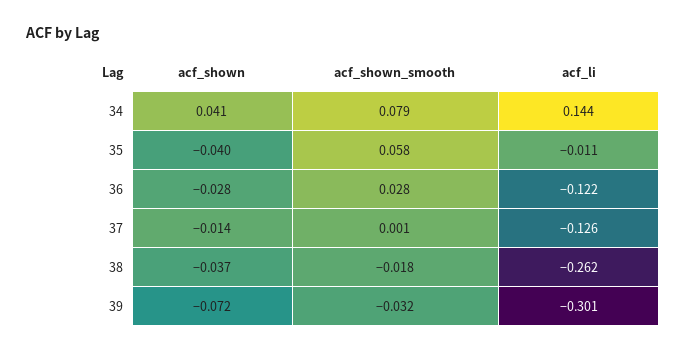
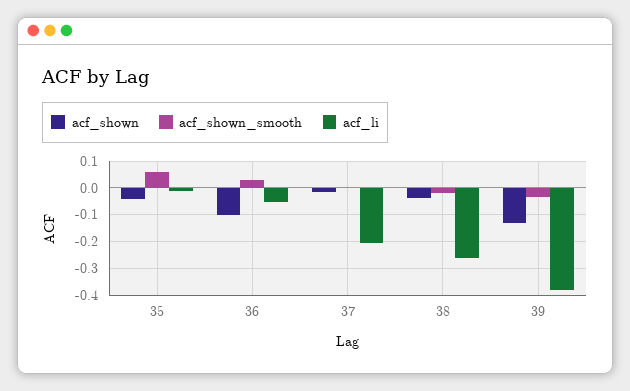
  {
    "acf_shown": {
-     "34": 0.041,
      "35": -0.04,
-     "36": -0.028,
+     "36": -0.1,
      "37": -0.014,
      "38": -0.037,
-     "39": -0.072
+     "39": -0.125
    },
    "acf_shown_smooth": {
-     "34": 0.079,
      "35": 0.058,
      "36": 0.028,
      "37": 0.001,
      "38": -0.018,
      "39": -0.032
    },
    "acf_li": {
-     "34": 0.144,
      "35": -0.011,
-     "36": -0.122,
+     "36": -0.05,
-     "37": -0.126,
+     "37": -0.2,
      "38": -0.262,
-     "39": -0.301
+     "39": -0.375
    }
  }

